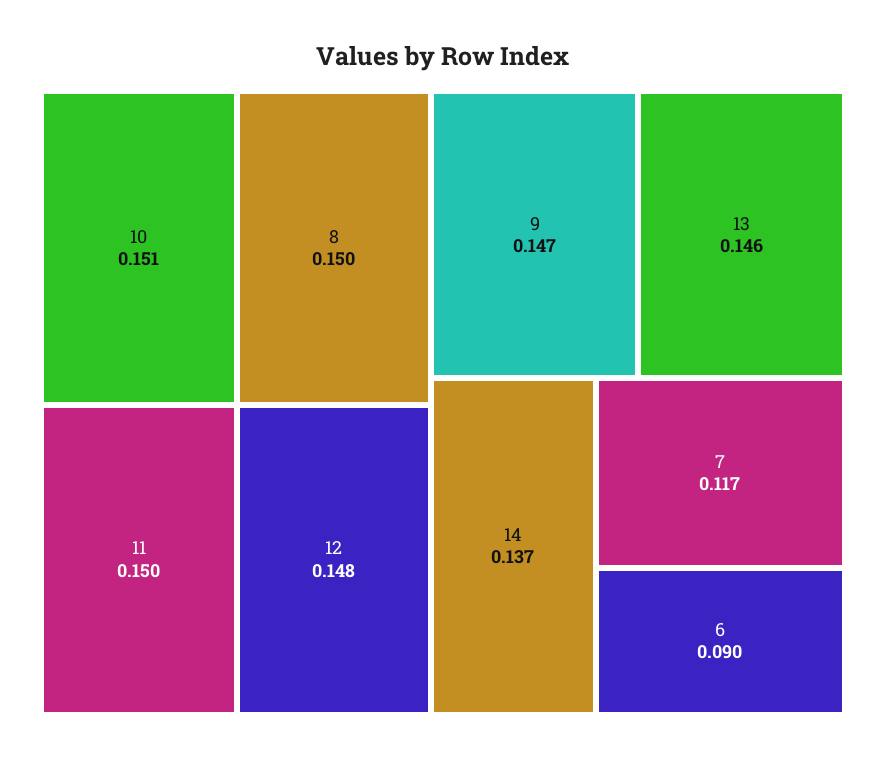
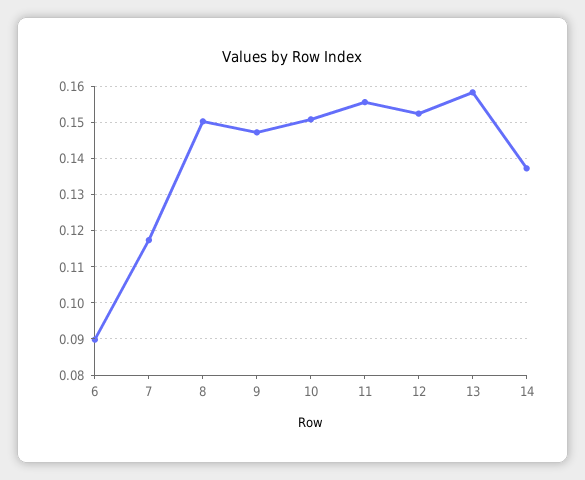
  {
    "10": 0.151,
    "8": 0.15,
-   "11": 0.15,
+   "11": 0.156,
-   "12": 0.148,
+   "12": 0.152,
    "9": 0.147,
-   "13": 0.146,
+   "13": 0.158,
    "14": 0.137,
    "7": 0.117,
    "6": 0.09
  }

